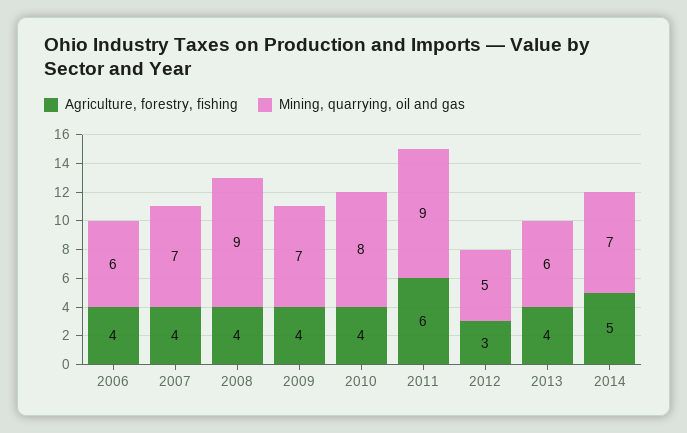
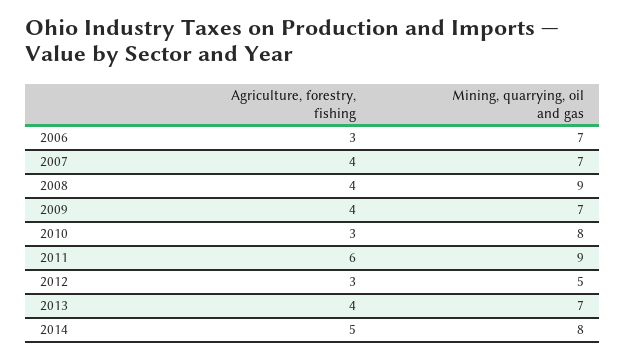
  {
    "Agriculture, forestry, fishing": {
-     "2006": 4,
+     "2006": 3,
      "2007": 4,
      "2008": 4,
      "2009": 4,
-     "2010": 4,
+     "2010": 3,
      "2011": 6,
      "2012": 3,
      "2013": 4,
      "2014": 5
    },
    "Mining, quarrying, oil and gas": {
-     "2006": 6,
+     "2006": 7,
      "2007": 7,
      "2008": 9,
      "2009": 7,
      "2010": 8,
      "2011": 9,
      "2012": 5,
-     "2013": 6,
+     "2013": 7,
-     "2014": 7
+     "2014": 8
    }
  }

